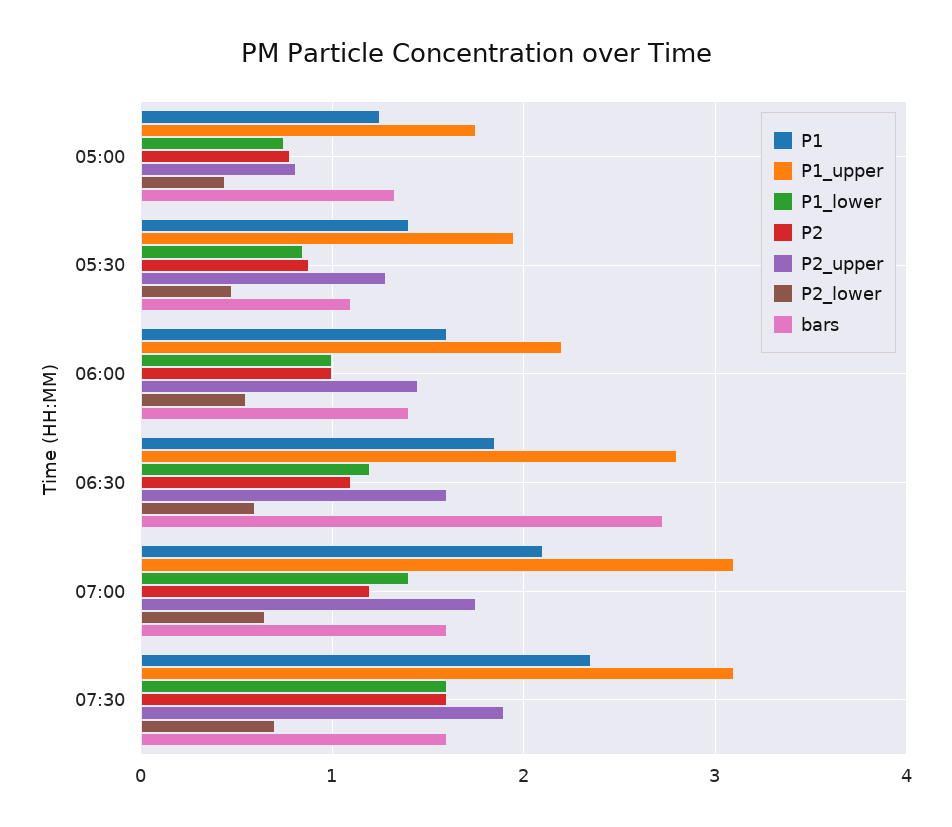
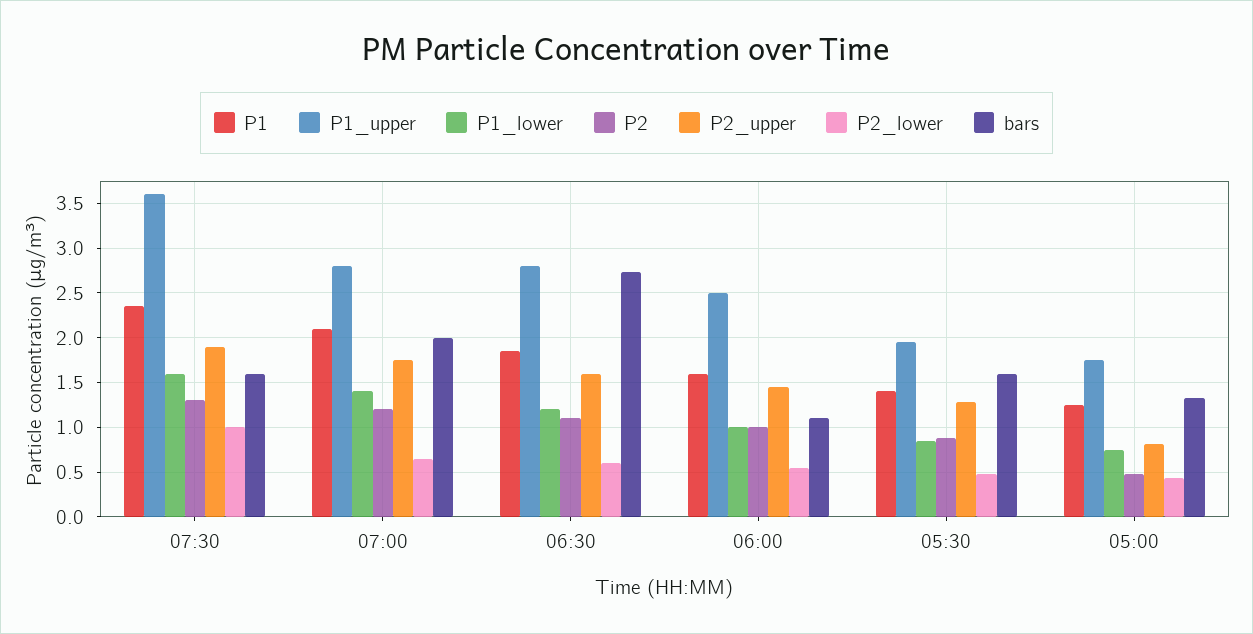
  {
    "P1": {
      "05:00": 1.3,
      "05:30": 1.4,
      "06:00": 1.6,
      "06:30": 1.9,
      "07:00": 2.1,
      "07:30": 2.4
    },
    "P1_upper": {
      "05:00": 1.8,
      "05:30": 2,
-     "06:00": 2.2,
+     "06:00": 2.5,
      "06:30": 2.8,
-     "07:00": 3.1,
+     "07:00": 2.8,
-     "07:30": 3.1
+     "07:30": 3.6
    },
    "P1_lower": {
      "05:00": 0.8,
      "05:30": 0.9,
      "06:00": 1,
      "06:30": 1.2,
      "07:00": 1.4,
      "07:30": 1.6
    },
    "P2": {
-     "05:00": 0.8,
+     "05:00": 0.5,
      "05:30": 0.9,
      "06:00": 1,
      "06:30": 1.1,
      "07:00": 1.2,
-     "07:30": 1.6
+     "07:30": 1.3
    },
    "P2_upper": {
      "05:00": 0.8,
      "05:30": 1.3,
      "06:00": 1.5,
      "06:30": 1.6,
      "07:00": 1.8,
      "07:30": 1.9
    },
    "P2_lower": {
      "05:00": 0.4,
      "05:30": 0.5,
      "06:00": 0.6,
      "06:30": 0.6,
      "07:00": 0.7,
-     "07:30": 0.7
+     "07:30": 1
    },
    "bars": {
      "05:00": 1.3,
-     "05:30": 1.1,
+     "05:30": 1.6,
-     "06:00": 1.4,
+     "06:00": 1.1,
      "06:30": 2.7,
-     "07:00": 1.6,
+     "07:00": 2,
      "07:30": 1.6
    }
  }

